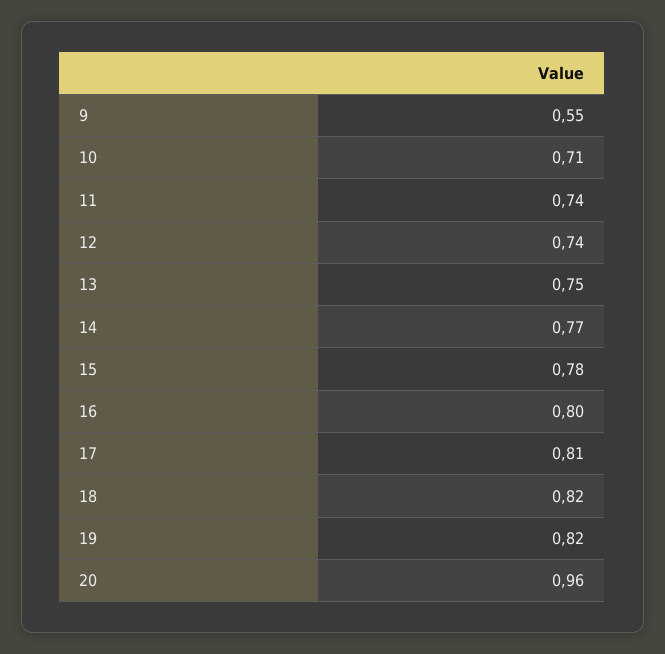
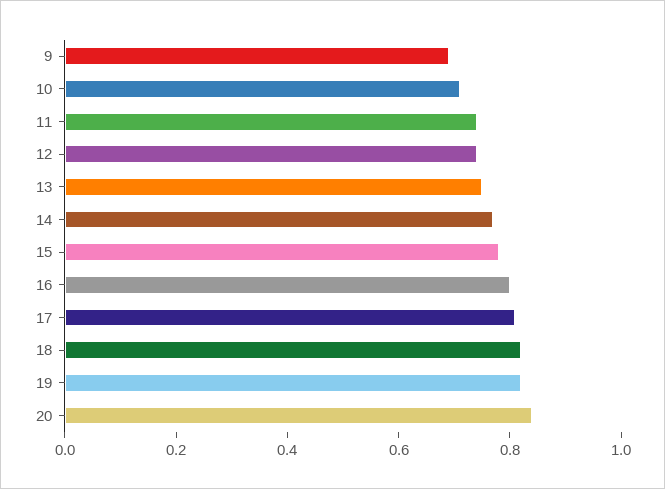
  {
-   "9": 0.55,
+   "9": 0.7,
    "10": 0.71,
    "11": 0.74,
    "12": 0.74,
    "13": 0.75,
    "14": 0.77,
    "15": 0.78,
    "16": 0.8,
    "17": 0.81,
    "18": 0.82,
    "19": 0.82,
-   "20": 0.96
+   "20": 0.85
  }

